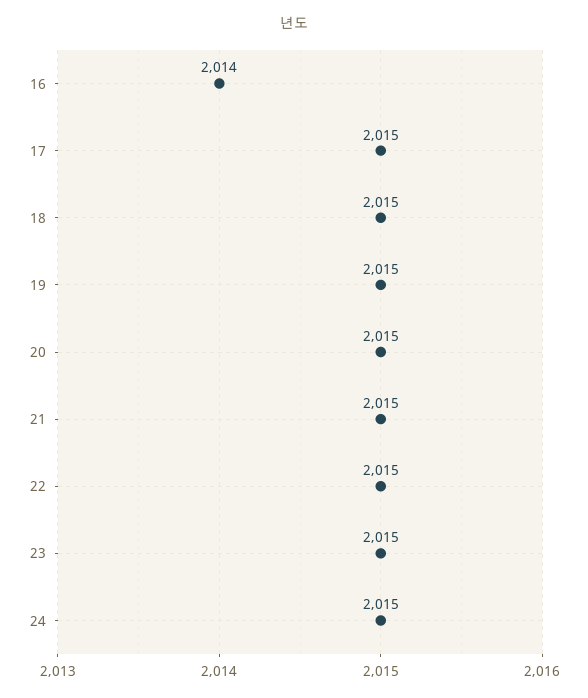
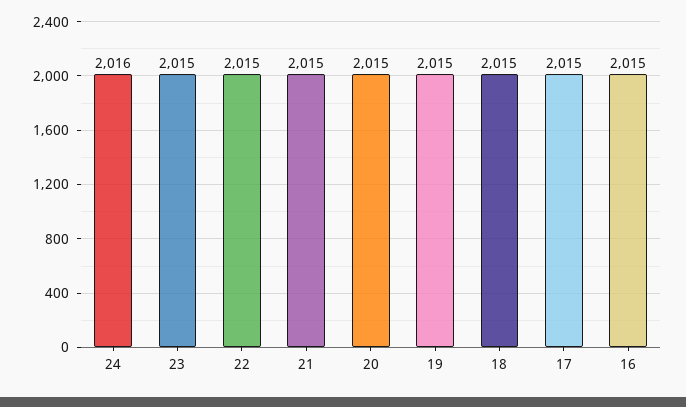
  {
-   "16": 2014,
+   "16": 2015,
    "17": 2015,
    "18": 2015,
    "19": 2015,
    "20": 2015,
    "21": 2015,
    "22": 2015,
    "23": 2015,
-   "24": 2015
+   "24": 2016
  }

